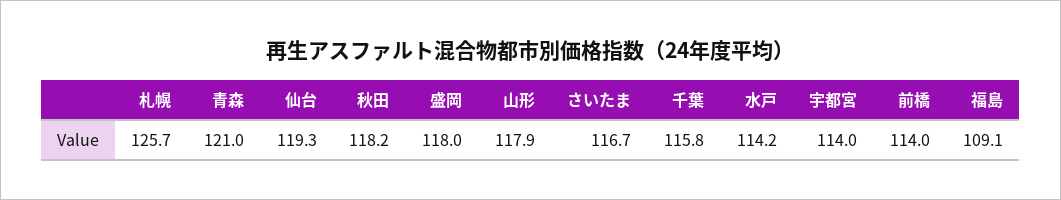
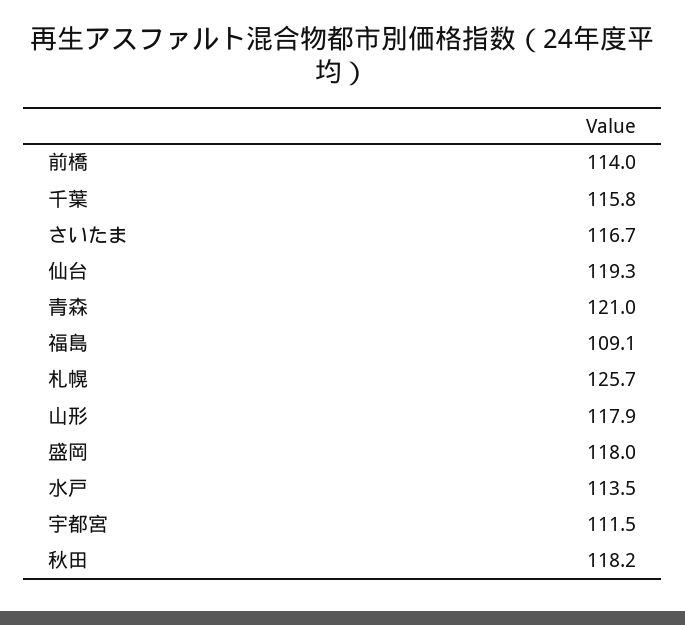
  {
    "札幌": 125.7,
    "青森": 121,
    "仙台": 119.3,
    "秋田": 118.2,
    "盛岡": 118,
    "山形": 117.9,
    "さいたま": 116.7,
    "千葉": 115.8,
-   "水戸": 114.2,
+   "水戸": 113.5,
-   "宇都宮": 114,
+   "宇都宮": 111.5,
    "前橋": 114,
    "福島": 109.1
  }

